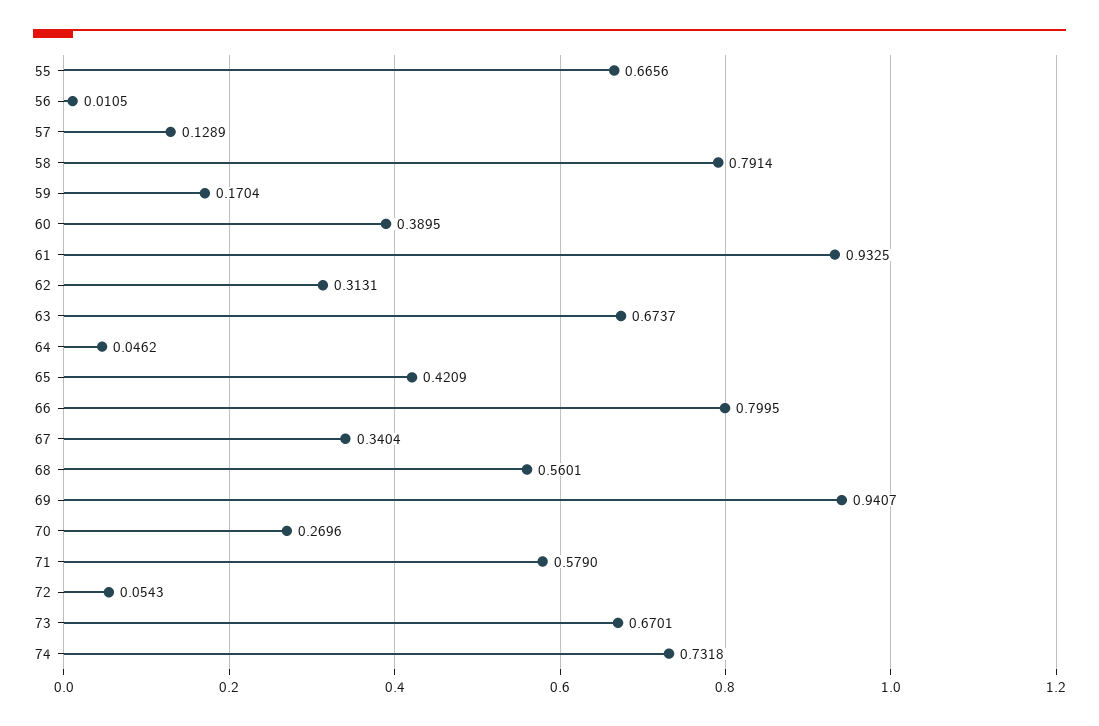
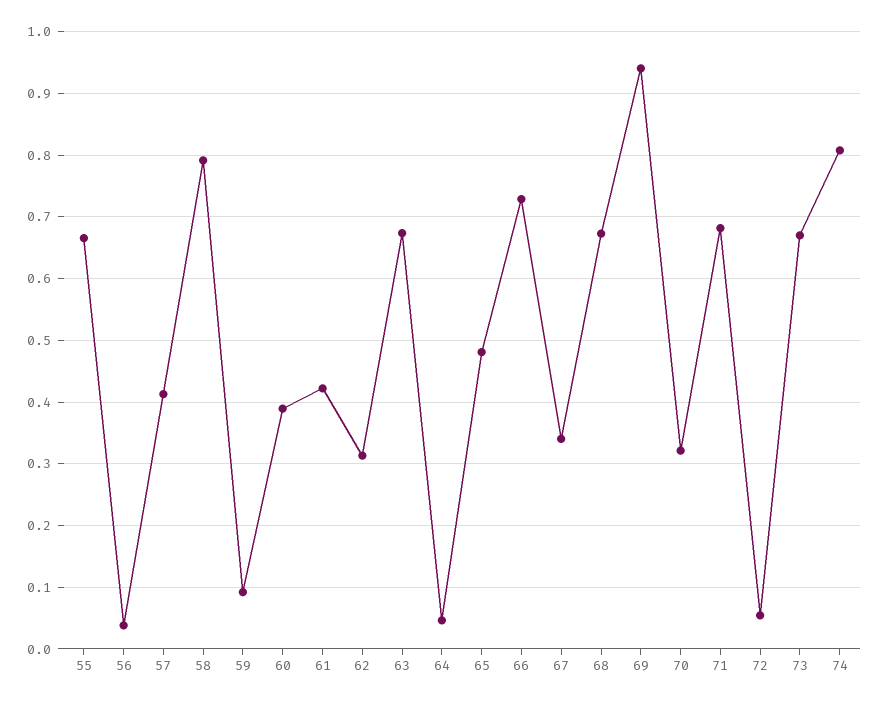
  {
    "55": 0.6656,
-   "56": 0.0105,
+   "56": 0.04,
-   "57": 0.1289,
+   "57": 0.41,
    "58": 0.7914,
-   "59": 0.1704,
+   "59": 0.09,
    "60": 0.3895,
-   "61": 0.9325,
+   "61": 0.42,
    "62": 0.3131,
    "63": 0.6737,
    "64": 0.0462,
-   "65": 0.4209,
+   "65": 0.48,
-   "66": 0.7995,
+   "66": 0.73,
    "67": 0.3404,
-   "68": 0.5601,
+   "68": 0.67,
    "69": 0.9407,
-   "70": 0.2696,
+   "70": 0.32,
-   "71": 0.579,
+   "71": 0.68,
    "72": 0.0543,
    "73": 0.6701,
-   "74": 0.7318
+   "74": 0.81
  }

